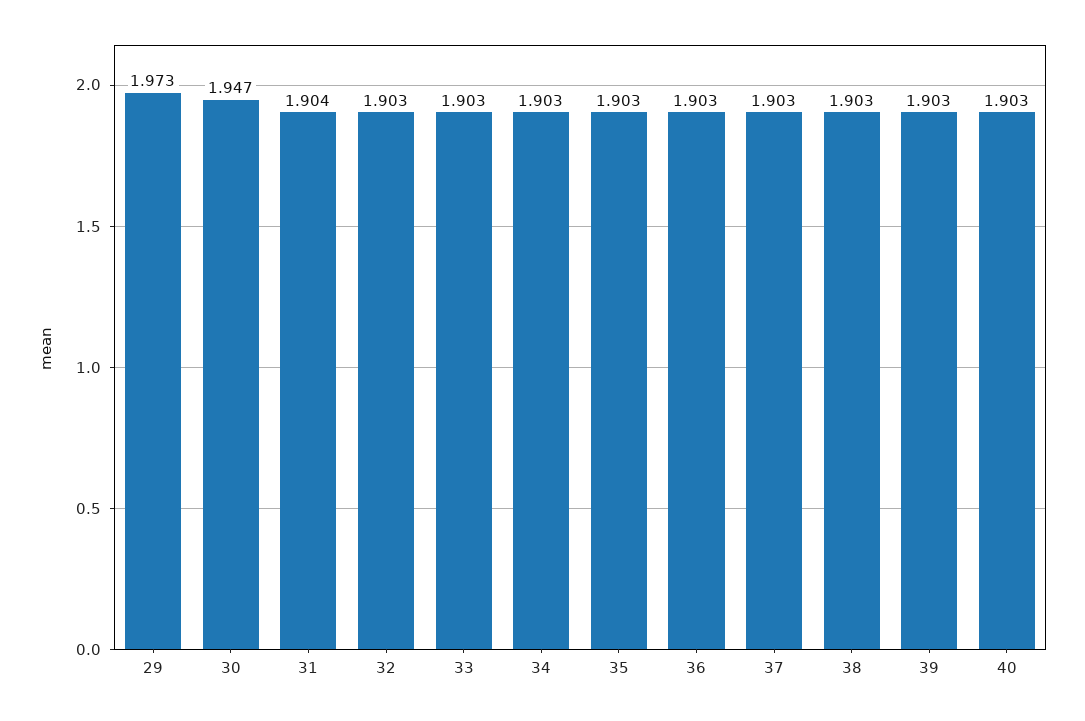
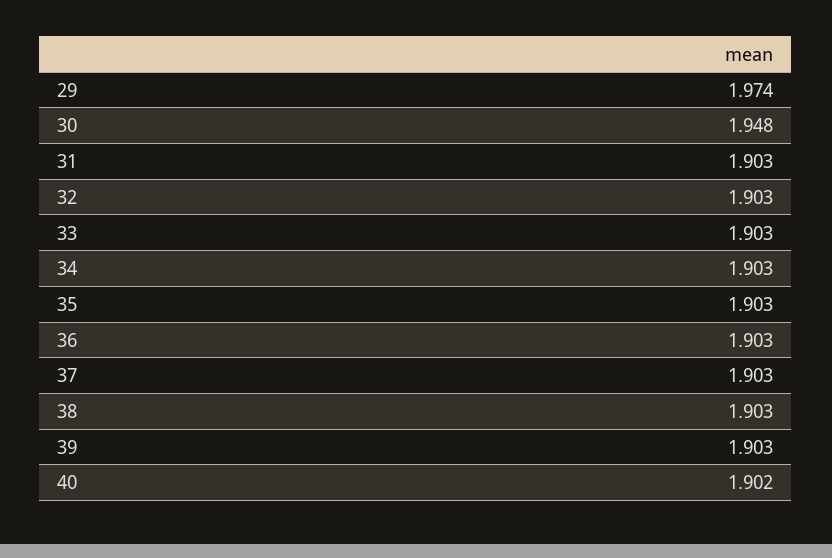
  {
-   "29": 1.973,
+   "29": 1.974,
-   "30": 1.947,
+   "30": 1.948,
-   "31": 1.904,
+   "31": 1.903,
    "32": 1.903,
    "33": 1.903,
    "34": 1.903,
    "35": 1.903,
    "36": 1.903,
    "37": 1.903,
    "38": 1.903,
    "39": 1.903,
-   "40": 1.903
+   "40": 1.902
  }

